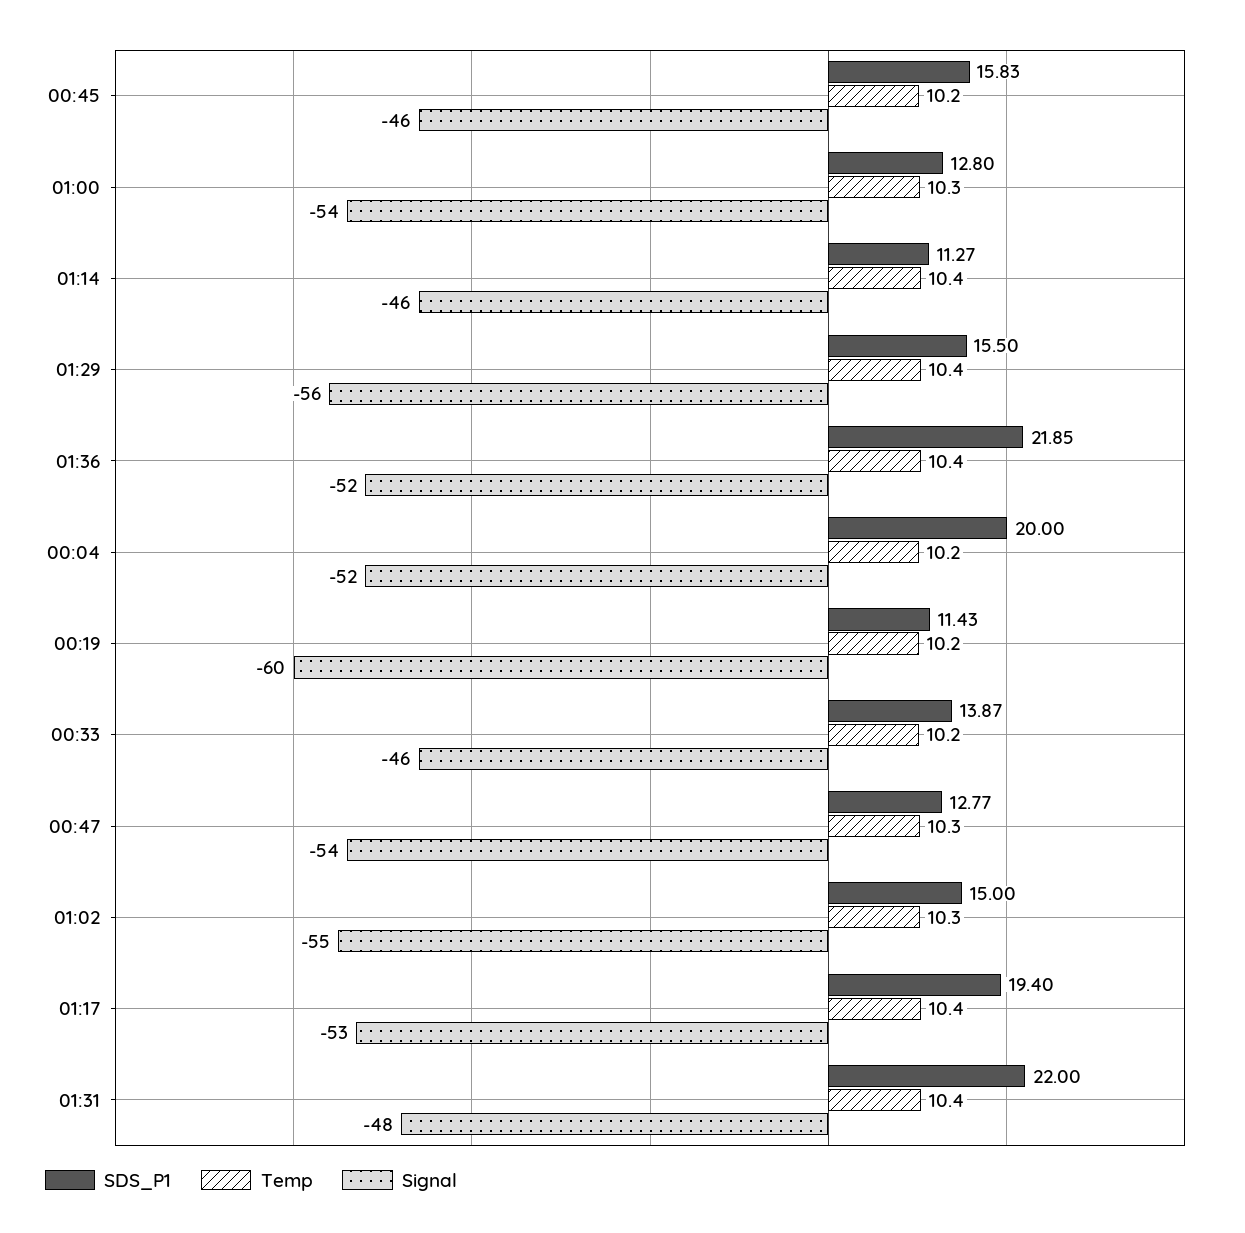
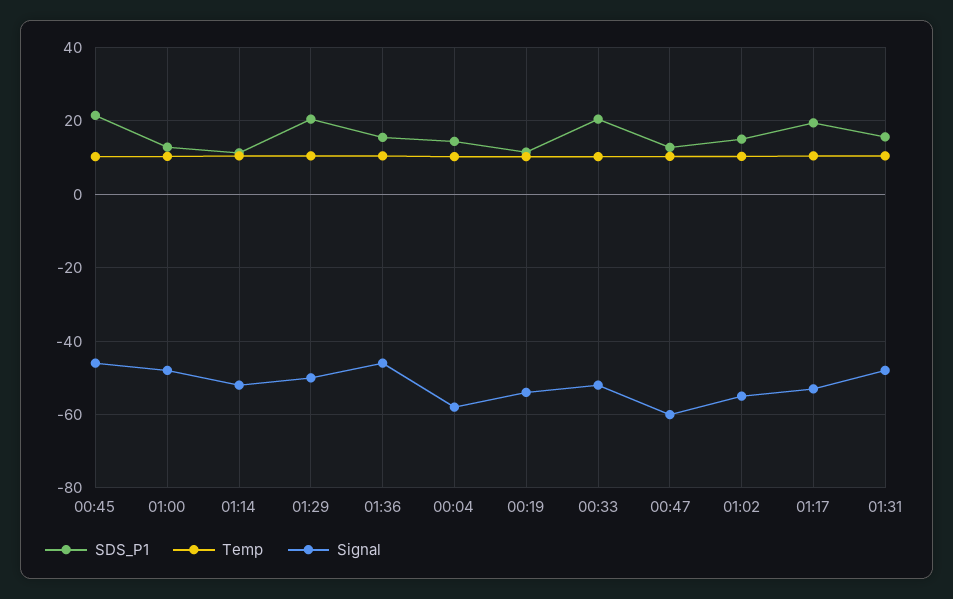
  {
    "SDS_P1": {
-     "00:45": 15.83,
+     "00:45": 22,
      "01:00": 12.8,
      "01:14": 11.27,
-     "01:29": 15.5,
+     "01:29": 20,
-     "01:36": 21.85,
+     "01:36": 16,
-     "00:04": 20,
+     "00:04": 14,
      "00:19": 11.43,
-     "00:33": 13.87,
+     "00:33": 20,
      "00:47": 12.77,
      "01:02": 15,
      "01:17": 19.4,
-     "01:31": 22
+     "01:31": 16
    },
    "Temp": {
      "00:45": 10.2,
      "01:00": 10.3,
      "01:14": 10.4,
      "01:29": 10.4,
      "01:36": 10.4,
      "00:04": 10.2,
      "00:19": 10.2,
      "00:33": 10.2,
      "00:47": 10.3,
      "01:02": 10.3,
      "01:17": 10.4,
      "01:31": 10.4
    },
    "Signal": {
      "00:45": -46,
-     "01:00": -54,
+     "01:00": -48,
-     "01:14": -46,
+     "01:14": -52,
-     "01:29": -56,
+     "01:29": -50,
-     "01:36": -52,
+     "01:36": -46,
-     "00:04": -52,
+     "00:04": -58,
-     "00:19": -60,
+     "00:19": -54,
-     "00:33": -46,
+     "00:33": -52,
-     "00:47": -54,
+     "00:47": -60,
      "01:02": -55,
      "01:17": -53,
      "01:31": -48
    }
  }

